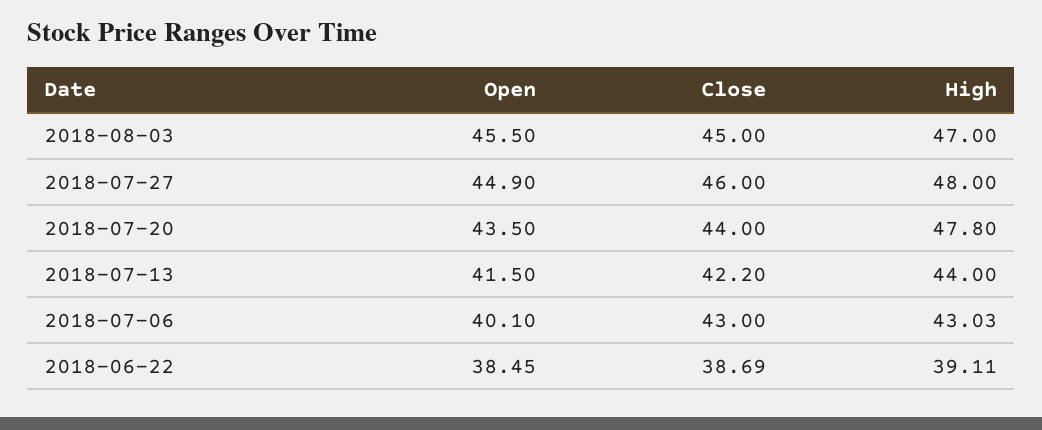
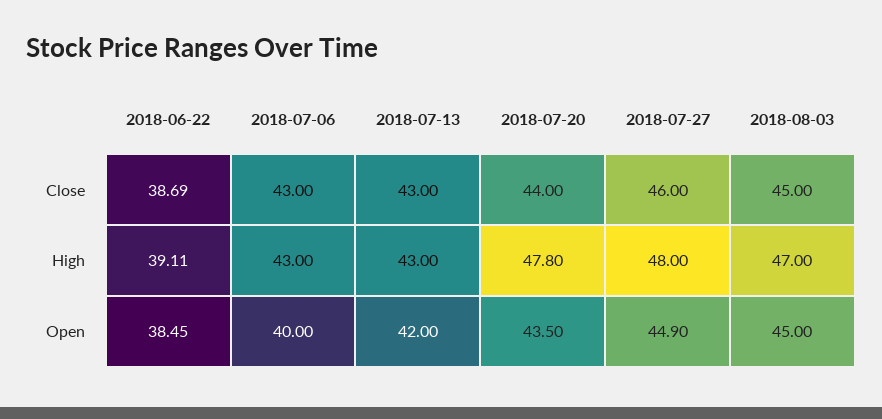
  {
    "Open": {
-     "2018-08-03": 45.5,
+     "2018-08-03": 45,
      "2018-07-27": 44.9,
      "2018-07-20": 43.5,
-     "2018-07-13": 41.5,
+     "2018-07-13": 42,
-     "2018-07-06": 40.1,
+     "2018-07-06": 40,
      "2018-06-22": 38.45
    },
    "Close": {
      "2018-08-03": 45,
      "2018-07-27": 46,
      "2018-07-20": 44,
-     "2018-07-13": 42.2,
+     "2018-07-13": 43,
      "2018-07-06": 43,
      "2018-06-22": 38.69
    },
    "High": {
      "2018-08-03": 47,
      "2018-07-27": 48,
      "2018-07-20": 47.8,
-     "2018-07-13": 44,
+     "2018-07-13": 43,
-     "2018-07-06": 43.03,
+     "2018-07-06": 43,
      "2018-06-22": 39.11
    }
  }

